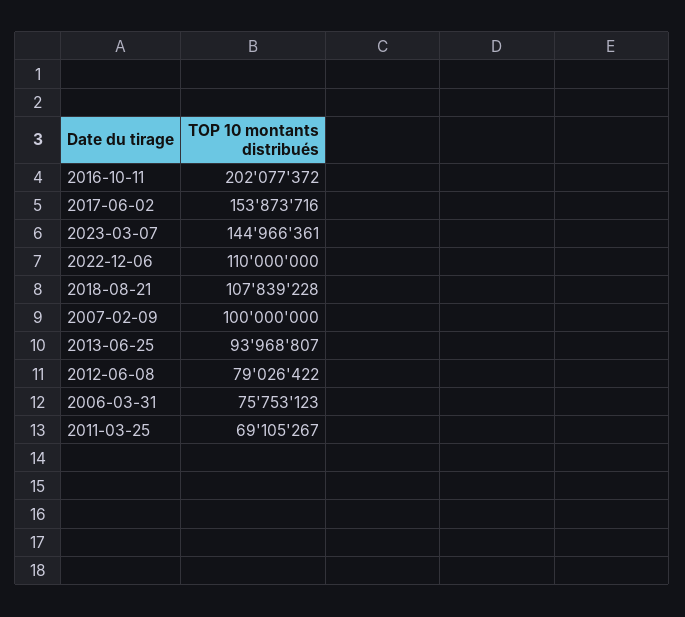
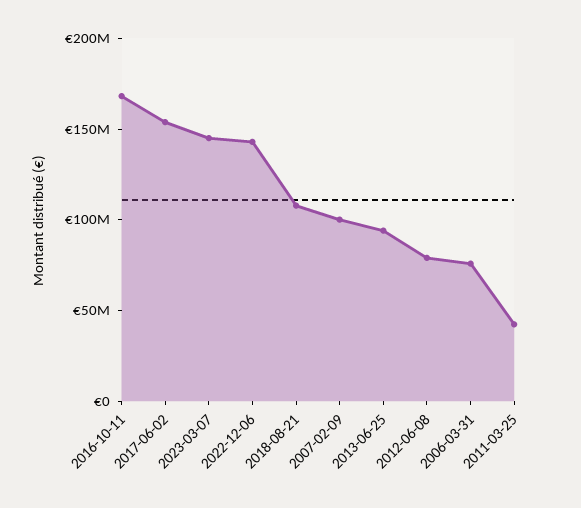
  {
-   "2016-10-11": 202077372,
+   "2016-10-11": 170000000,
    "2017-06-02": 153873716,
    "2023-03-07": 144966361,
-   "2022-12-06": 110000000,
+   "2022-12-06": 140000000,
    "2018-08-21": 107839228,
    "2007-02-09": 100000000,
    "2013-06-25": 93968807,
    "2012-06-08": 79026422,
    "2006-03-31": 75753123,
-   "2011-03-25": 69105267
+   "2011-03-25": 40000000
  }

